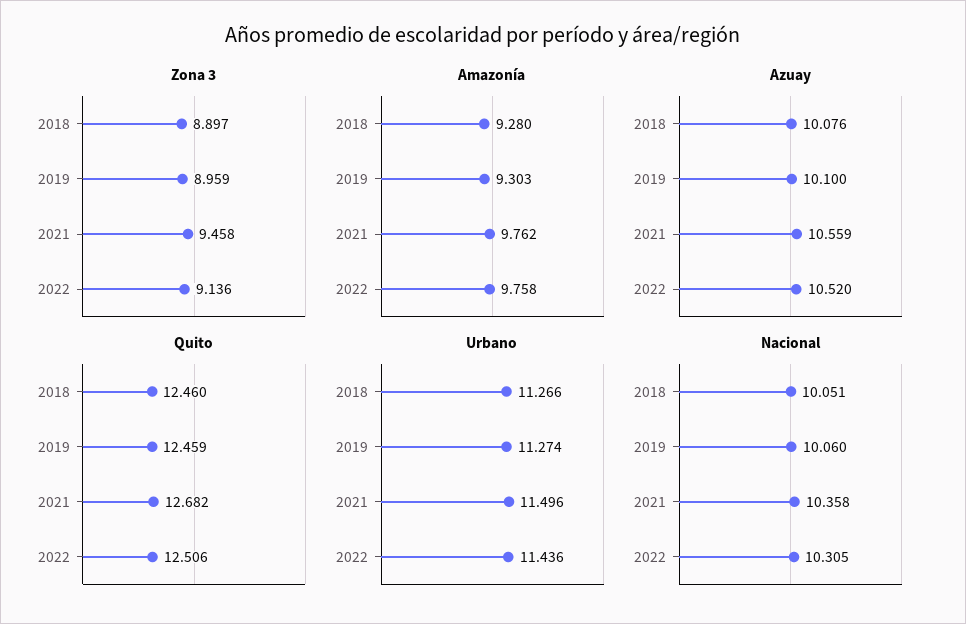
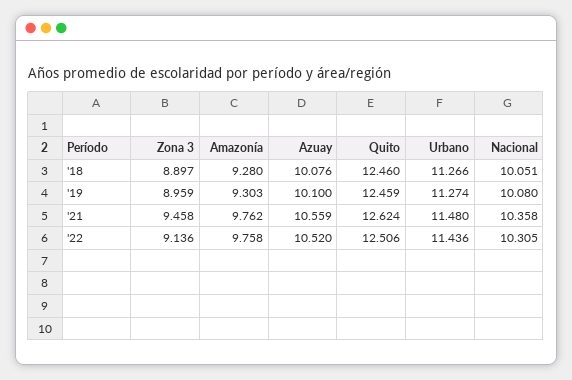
  {
    "Zona 3": {
      "2018": 8.897,
      "2019": 8.959,
      "2021": 9.458,
      "2022": 9.136
    },
    "Amazonía": {
      "2018": 9.28,
      "2019": 9.303,
      "2021": 9.762,
      "2022": 9.758
    },
    "Azuay": {
      "2018": 10.076,
      "2019": 10.1,
      "2021": 10.559,
      "2022": 10.52
    },
    "Quito": {
      "2018": 12.46,
      "2019": 12.459,
-     "2021": 12.682,
+     "2021": 12.624,
      "2022": 12.506
    },
    "Urbano": {
      "2018": 11.266,
      "2019": 11.274,
-     "2021": 11.496,
+     "2021": 11.48,
      "2022": 11.436
    },
    "Nacional": {
      "2018": 10.051,
-     "2019": 10.06,
+     "2019": 10.08,
      "2021": 10.358,
      "2022": 10.305
    }
  }

